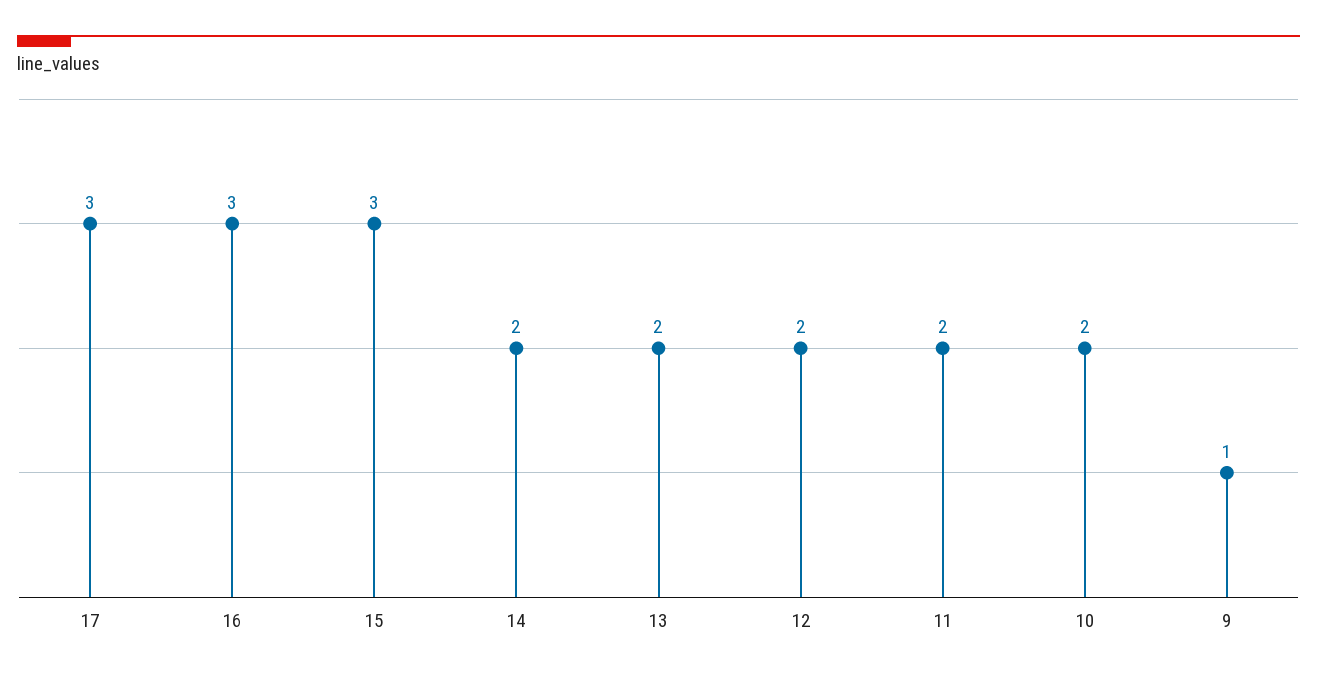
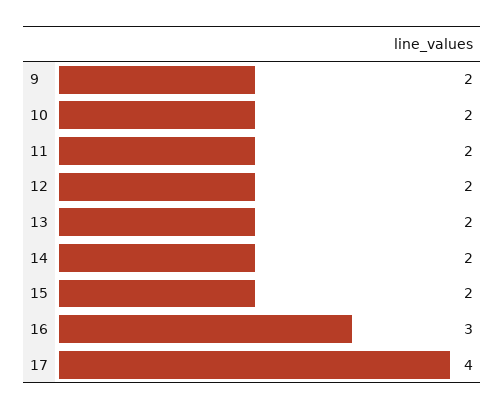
  {
-   "17": 3,
+   "17": 4,
    "16": 3,
-   "15": 3,
+   "15": 2,
    "14": 2,
    "13": 2,
    "12": 2,
    "11": 2,
    "10": 2,
-   "9": 1
+   "9": 2
  }

